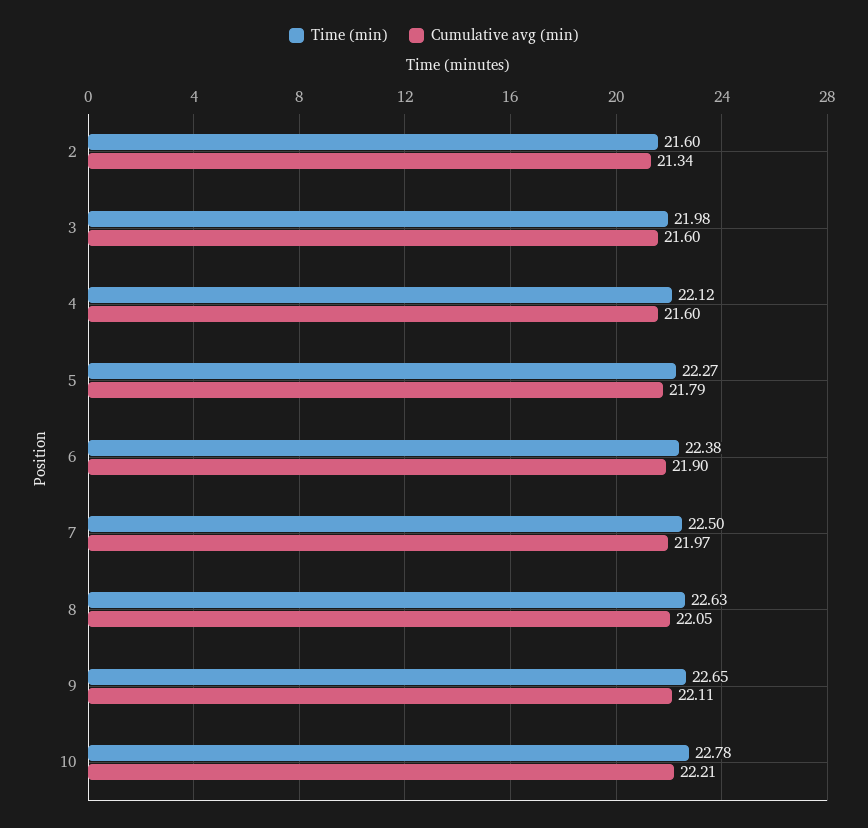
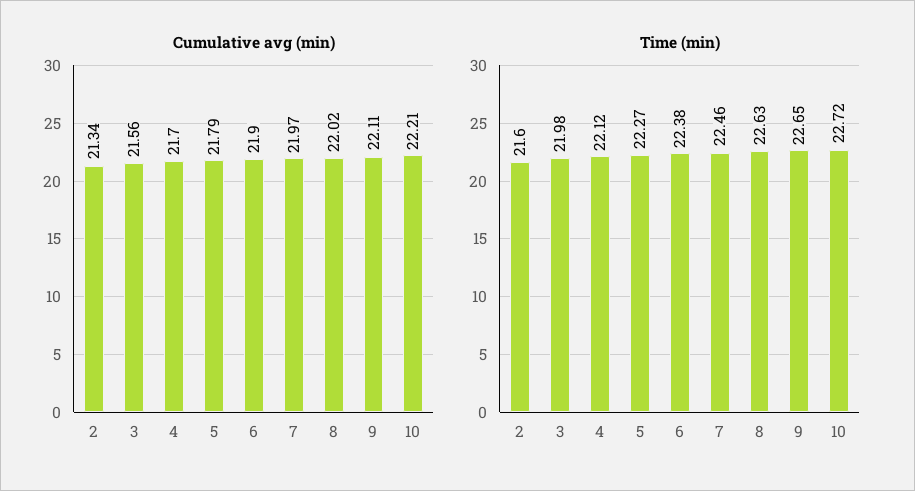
  {
    "Time (min)": {
      "2": 21.6,
      "3": 21.98,
      "4": 22.12,
      "5": 22.27,
      "6": 22.38,
-     "7": 22.5,
+     "7": 22.46,
      "8": 22.63,
      "9": 22.65,
-     "10": 22.78
+     "10": 22.72
    },
    "Cumulative avg (min)": {
      "2": 21.34,
-     "3": 21.6,
+     "3": 21.56,
-     "4": 21.6,
+     "4": 21.7,
      "5": 21.79,
      "6": 21.9,
      "7": 21.97,
-     "8": 22.05,
+     "8": 22.02,
      "9": 22.11,
      "10": 22.21
    }
  }

